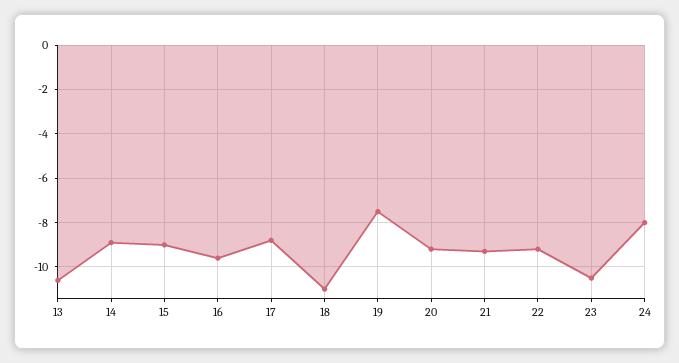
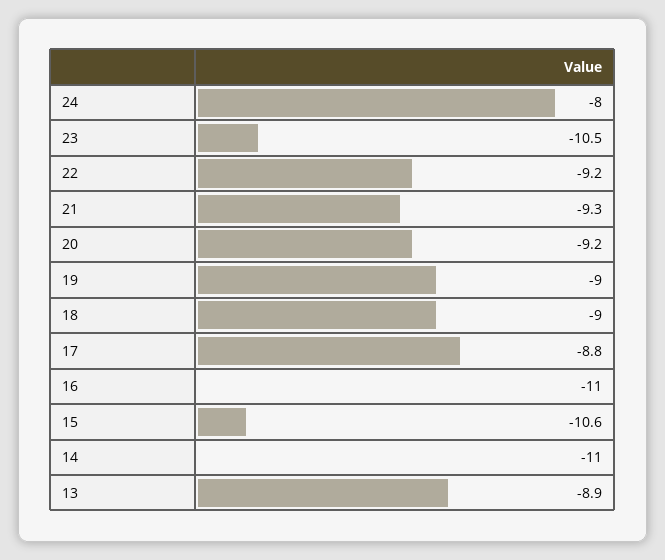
  {
-   "13": -10.5,
+   "13": -8.9,
-   "14": -9,
+   "14": -11,
-   "15": -9,
+   "15": -10.6,
-   "16": -9.5,
+   "16": -11,
    "17": -8.8,
-   "18": -11,
+   "18": -9,
-   "19": -7.5,
+   "19": -9,
    "20": -9.2,
    "21": -9.3,
    "22": -9.2,
    "23": -10.5,
    "24": -8
  }

